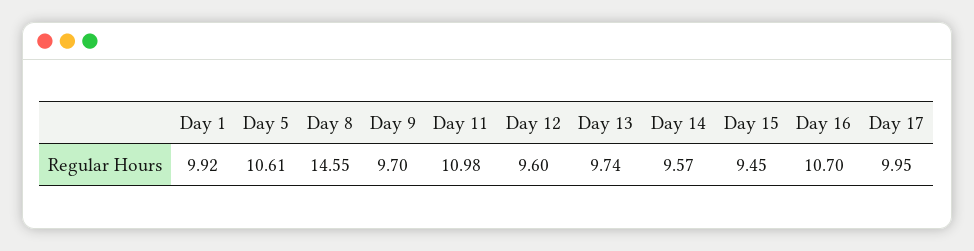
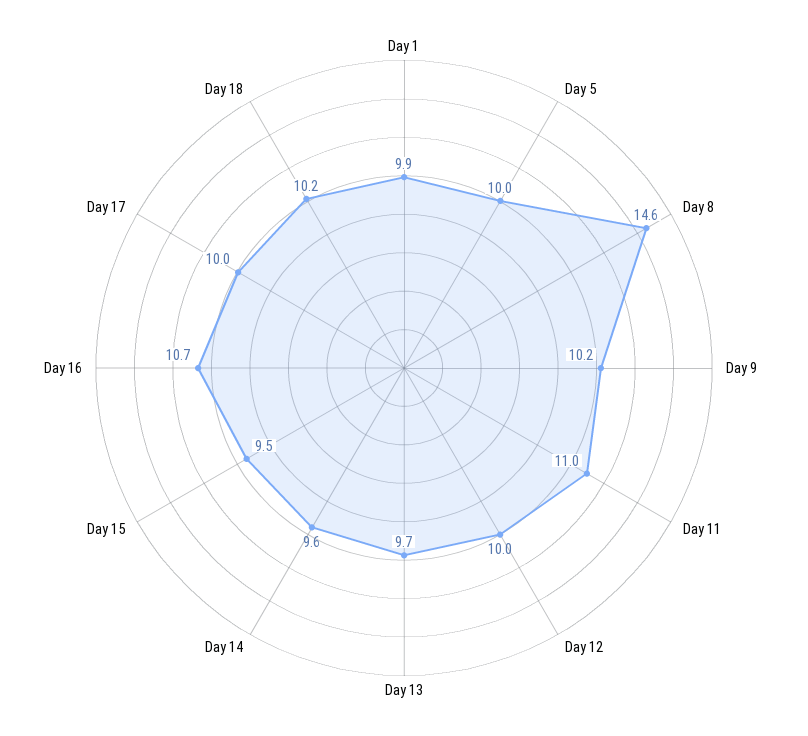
  {
    "Day 1": 9.92,
-   "Day 5": 10.61,
+   "Day 5": 10,
    "Day 8": 14.55,
-   "Day 9": 9.7,
+   "Day 9": 10.2,
    "Day 11": 10.98,
-   "Day 12": 9.6,
+   "Day 12": 10,
    "Day 13": 9.74,
    "Day 14": 9.57,
    "Day 15": 9.45,
    "Day 16": 10.7,
-   "Day 17": 9.95
+   "Day 17": 9.95,
+   "Day 18": 10.2
  }

